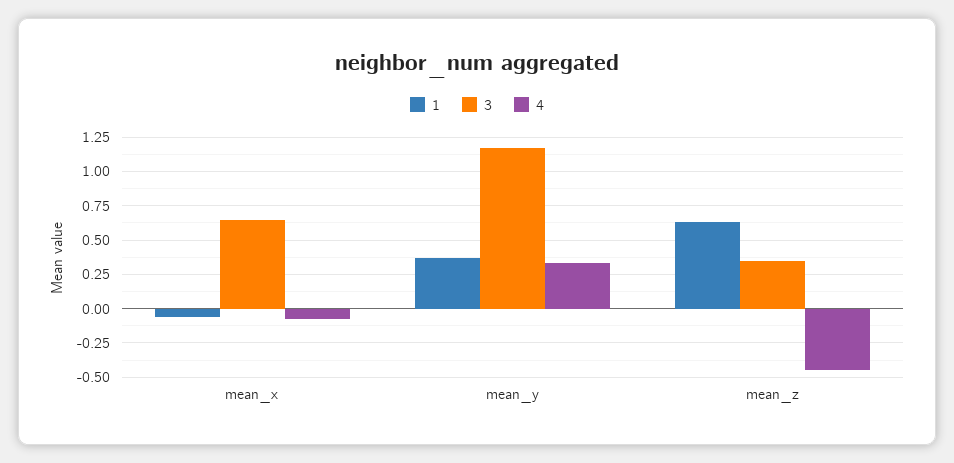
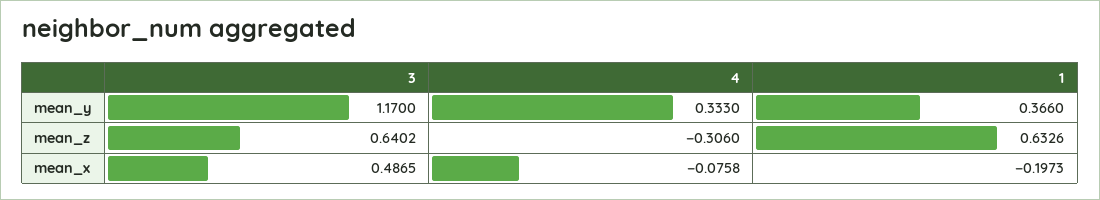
  {
    "1": {
-     "mean_x": -0.05,
+     "mean_x": -0.1973,
      "mean_y": 0.366,
      "mean_z": 0.6326
    },
    "3": {
-     "mean_x": 0.65,
+     "mean_x": 0.4865,
      "mean_y": 1.17,
-     "mean_z": 0.35
+     "mean_z": 0.6402
    },
    "4": {
      "mean_x": -0.0758,
      "mean_y": 0.333,
-     "mean_z": -0.45
+     "mean_z": -0.306
    }
  }

